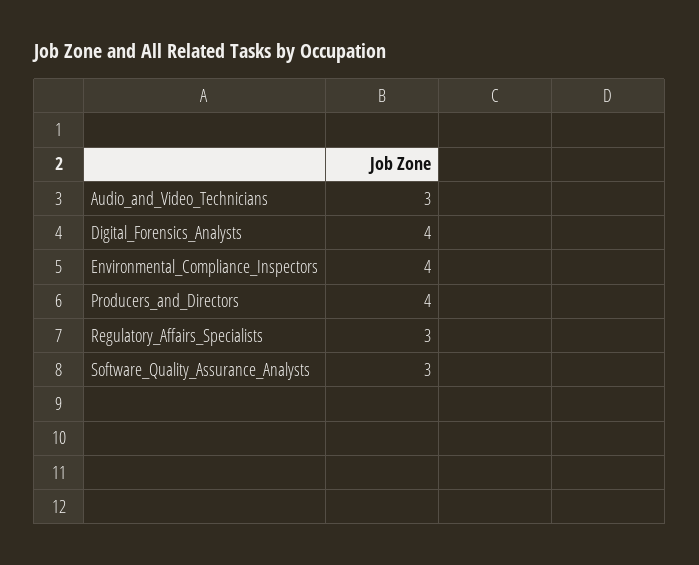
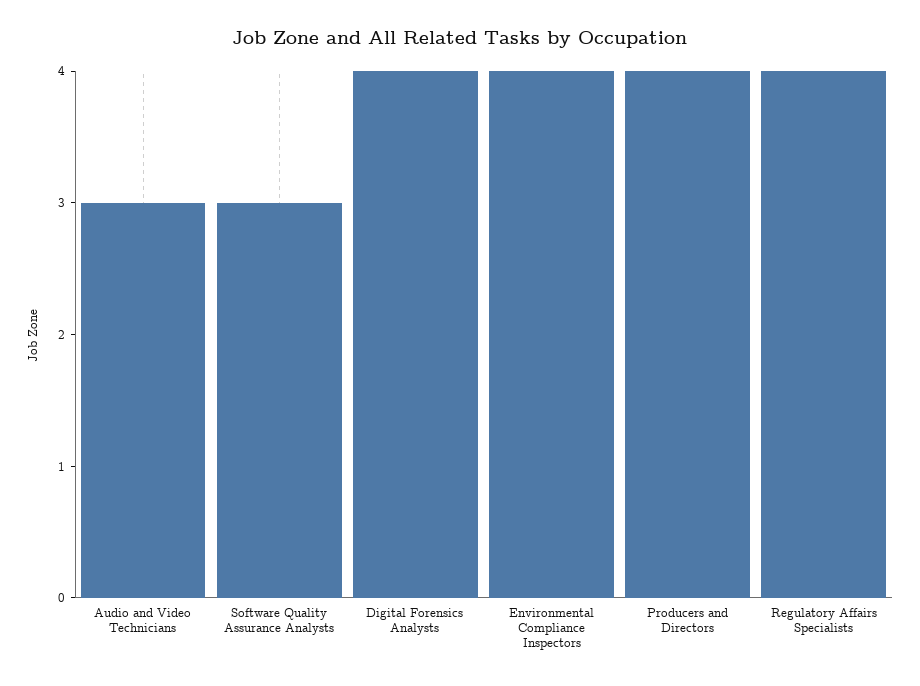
  {
    "Audio_and_Video_Technicians": 3,
    "Digital_Forensics_Analysts": 4,
    "Environmental_Compliance_Inspectors": 4,
    "Producers_and_Directors": 4,
-   "Regulatory_Affairs_Specialists": 3,
+   "Regulatory_Affairs_Specialists": 4,
    "Software_Quality_Assurance_Analysts": 3
  }

